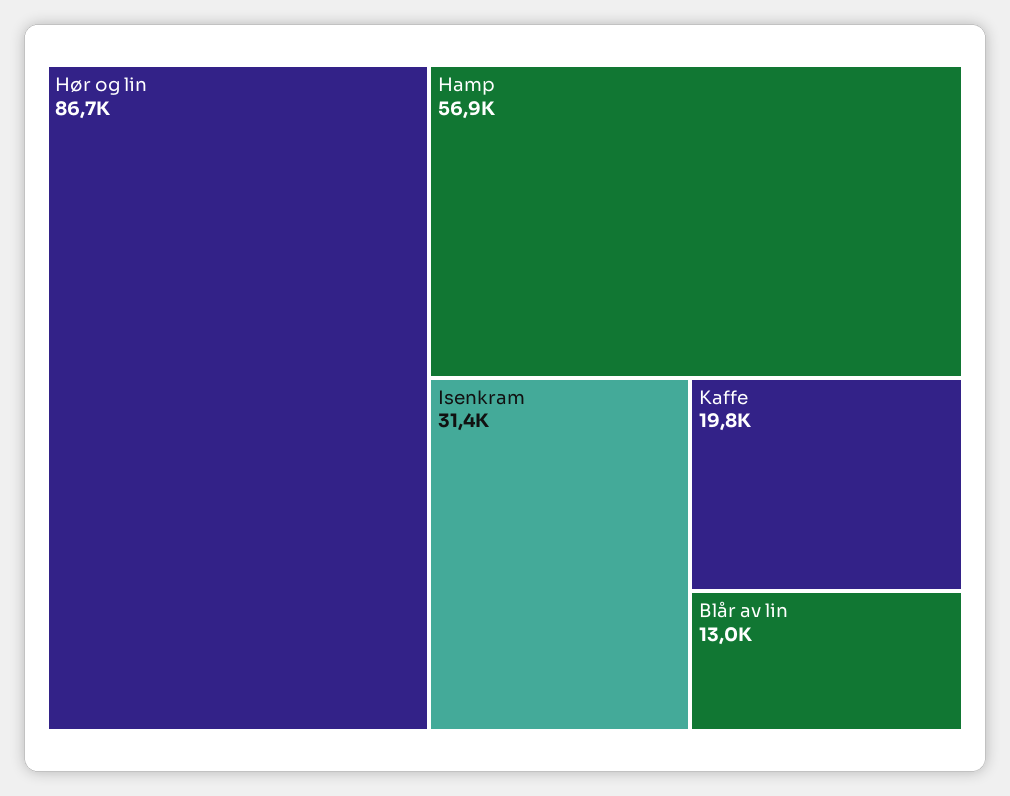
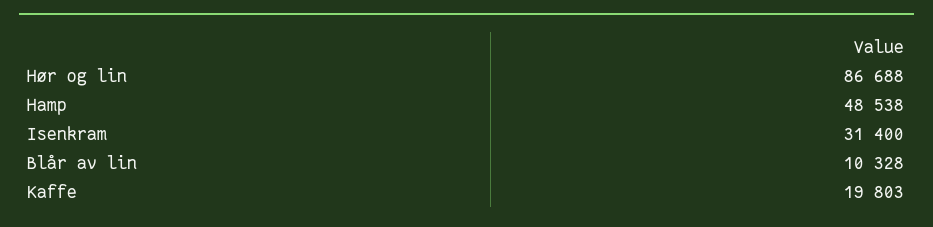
  {
    "Hør og lin": 86688,
-   "Hamp": 56900,
+   "Hamp": 48538,
    "Isenkram": 31400,
    "Kaffe": 19803,
-   "Blår av lin": 13000
+   "Blår av lin": 10328
  }

